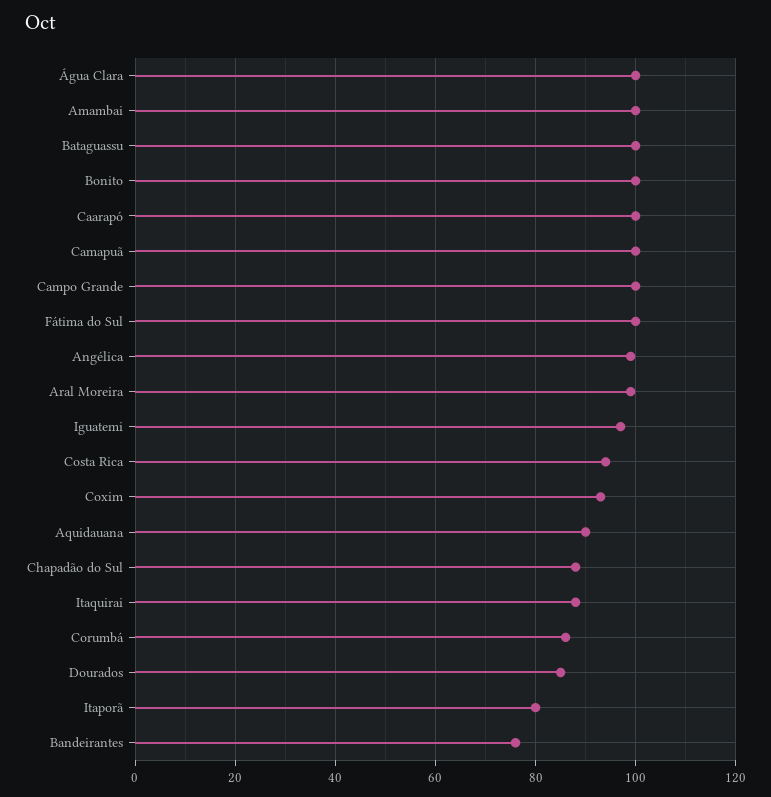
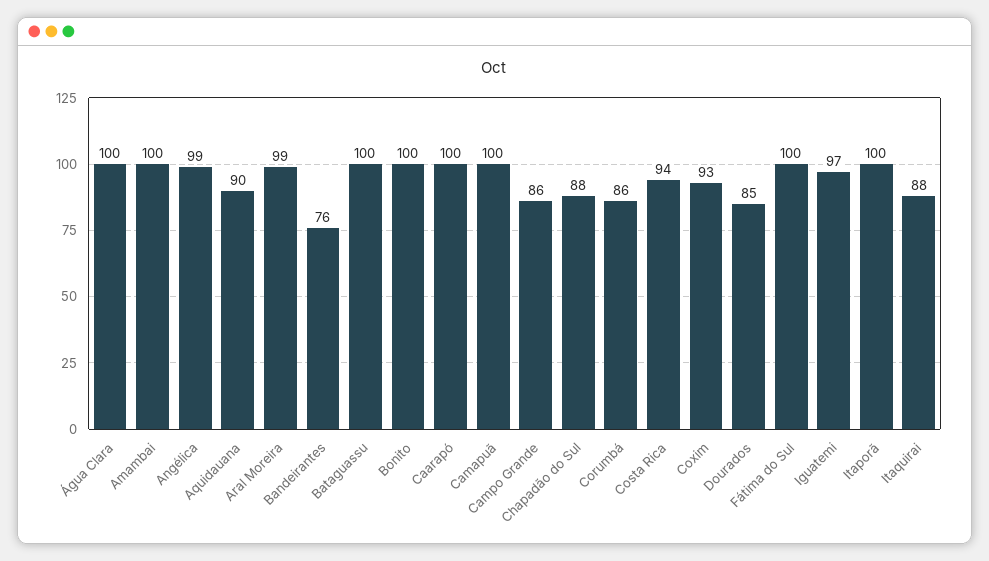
  {
    "Água Clara": 100,
    "Amambai": 100,
    "Bataguassu": 100,
    "Bonito": 100,
    "Caarapó": 100,
    "Camapuã": 100,
-   "Campo Grande": 100,
+   "Campo Grande": 86,
    "Fátima do Sul": 100,
    "Angélica": 99,
    "Aral Moreira": 99,
    "Iguatemi": 97,
    "Costa Rica": 94,
    "Coxim": 93,
    "Aquidauana": 90,
    "Chapadão do Sul": 88,
    "Itaquirai": 88,
    "Corumbá": 86,
    "Dourados": 85,
-   "Itaporã": 80,
+   "Itaporã": 100,
    "Bandeirantes": 76
  }

